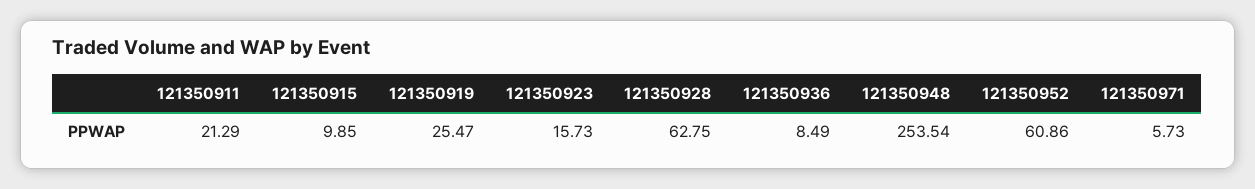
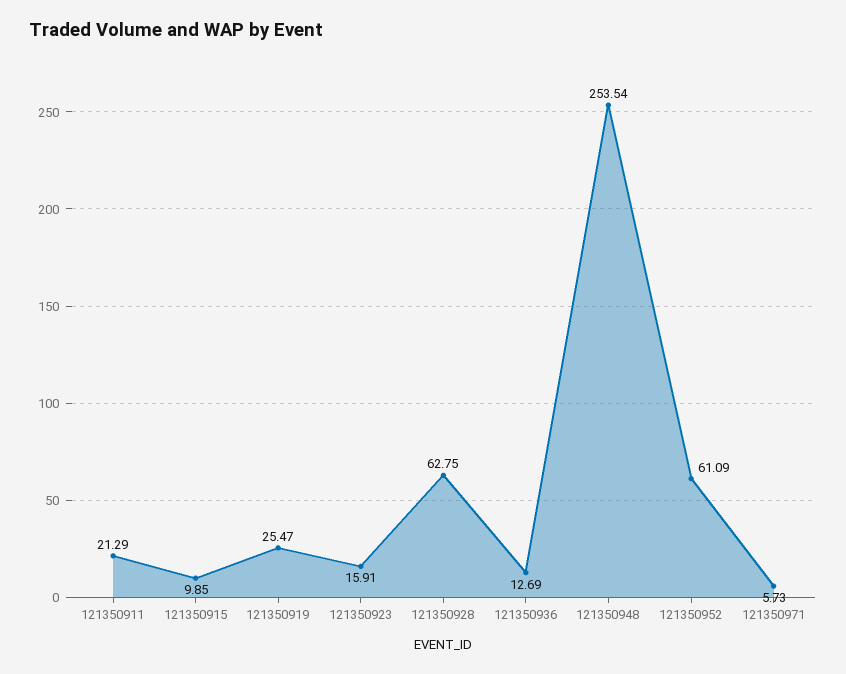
  {
    "121350911": 21.29,
    "121350915": 9.85,
    "121350919": 25.47,
-   "121350923": 15.73,
+   "121350923": 15.91,
    "121350928": 62.75,
-   "121350936": 8.49,
+   "121350936": 12.69,
    "121350948": 253.54,
-   "121350952": 60.86,
+   "121350952": 61.09,
    "121350971": 5.73
  }

